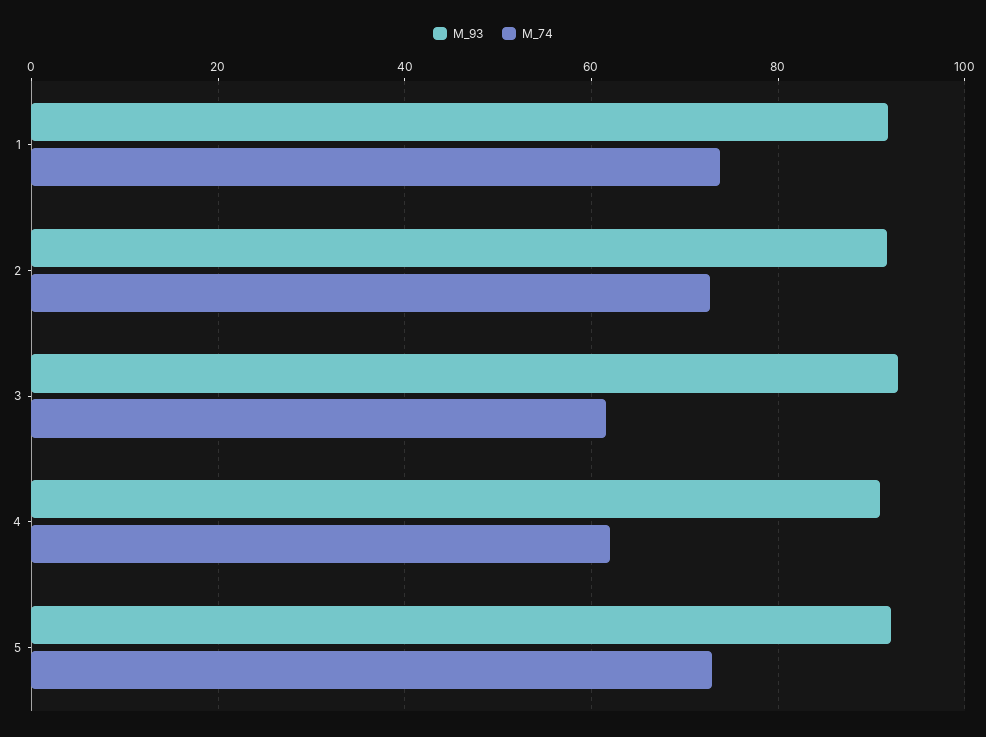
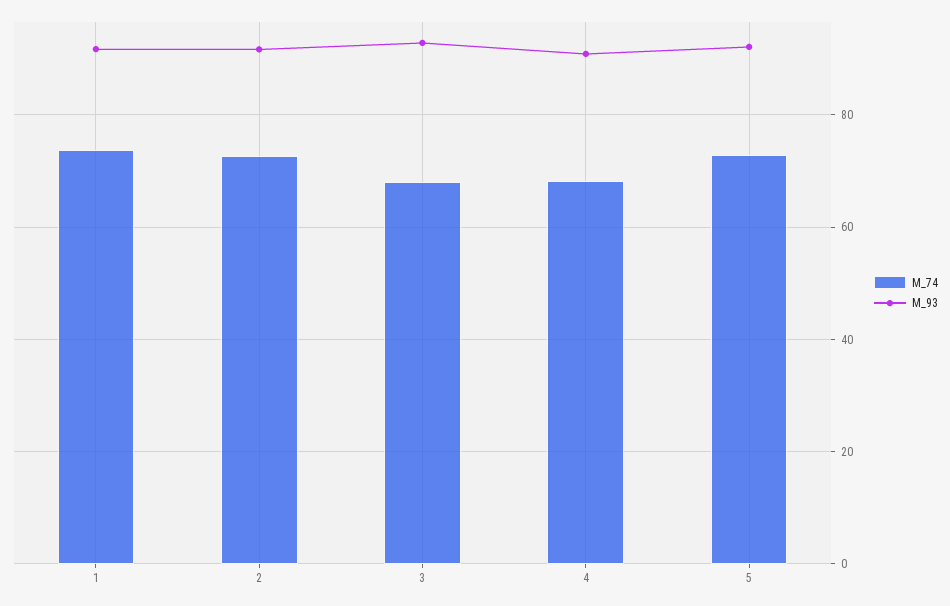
  {
    "M_93": {
      "1": 92,
      "2": 92,
      "3": 92,
      "4": 90,
      "5": 92
    },
    "M_74": {
      "1": 74,
      "2": 72,
-     "3": 62,
+     "3": 68,
-     "4": 62,
+     "4": 68,
      "5": 72
    }
  }

